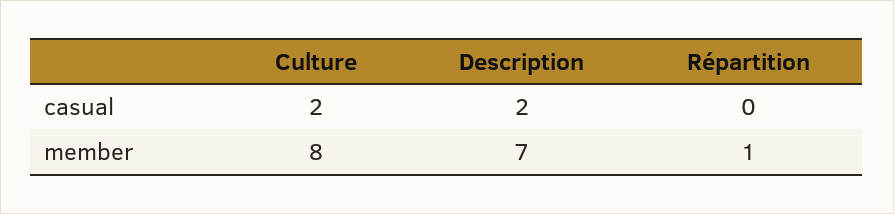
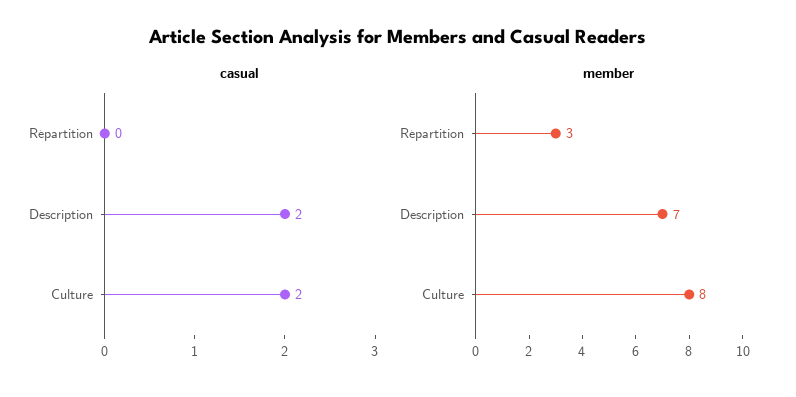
  {
    "casual": {
      "Culture": 2,
      "Description": 2,
      "Répartition": 0
    },
    "member": {
      "Culture": 8,
      "Description": 7,
-     "Répartition": 1
+     "Répartition": 3
    }
  }

